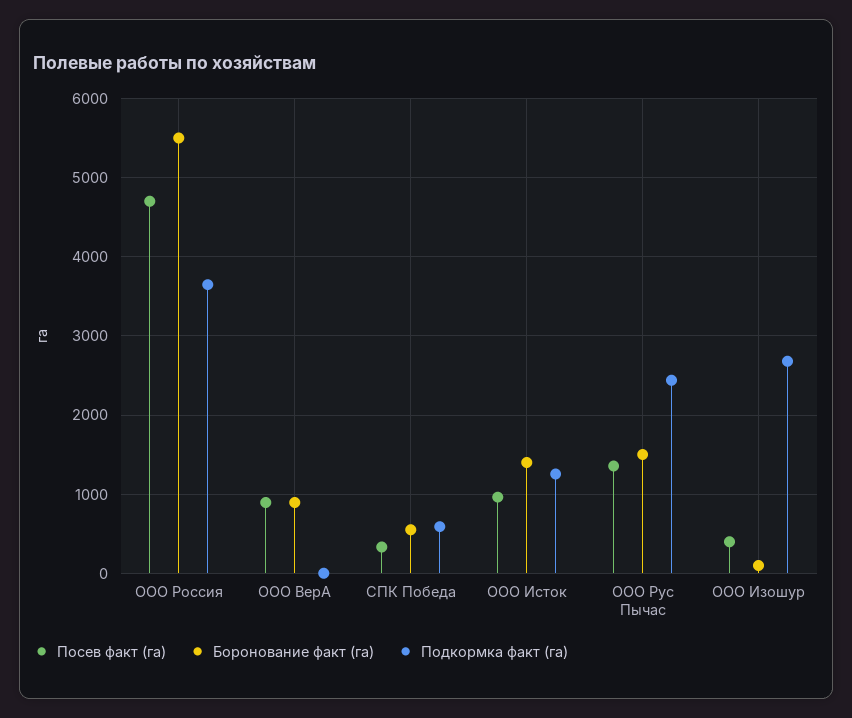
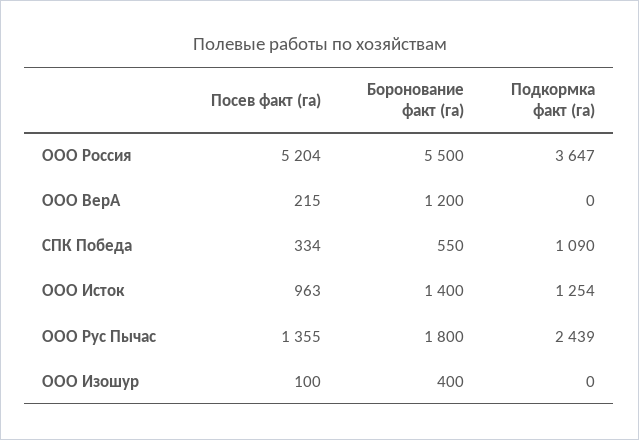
  {
    "Посев факт (га)": {
-     "ООО Россия": 4700,
+     "ООО Россия": 5204,
-     "ООО ВерА": 900,
+     "ООО ВерА": 215,
      "СПК Победа": 334,
      "ООО Исток": 963,
      "ООО Рус Пычас": 1355,
-     "ООО Изошур": 400
+     "ООО Изошур": 100
    },
    "Боронование факт (га)": {
      "ООО Россия": 5500,
-     "ООО ВерА": 900,
+     "ООО ВерА": 1200,
      "СПК Победа": 550,
      "ООО Исток": 1400,
-     "ООО Рус Пычас": 1500,
+     "ООО Рус Пычас": 1800,
-     "ООО Изошур": 100
+     "ООО Изошур": 400
    },
    "Подкормка факт (га)": {
      "ООО Россия": 3647,
      "ООО ВерА": 0,
-     "СПК Победа": 600,
+     "СПК Победа": 1090,
      "ООО Исток": 1254,
      "ООО Рус Пычас": 2439,
-     "ООО Изошур": 2700
+     "ООО Изошур": 0
    }
  }

